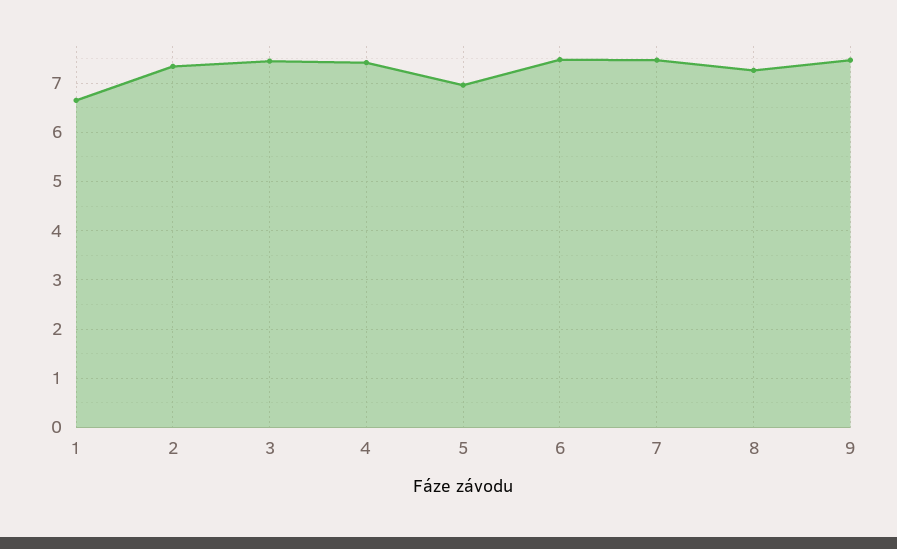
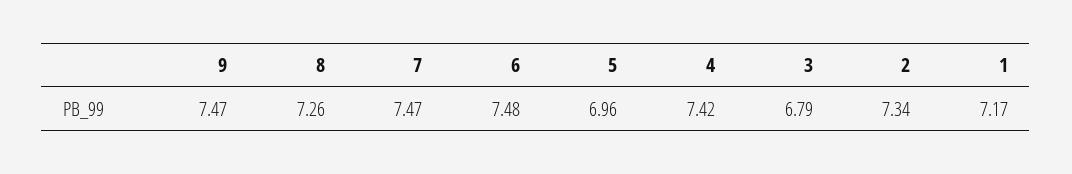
  {
-   "1": 6.6,
+   "1": 7.17,
    "2": 7.34,
-   "3": 7.4,
+   "3": 6.79,
    "4": 7.42,
    "5": 6.96,
    "6": 7.48,
    "7": 7.47,
    "8": 7.26,
    "9": 7.47
  }

